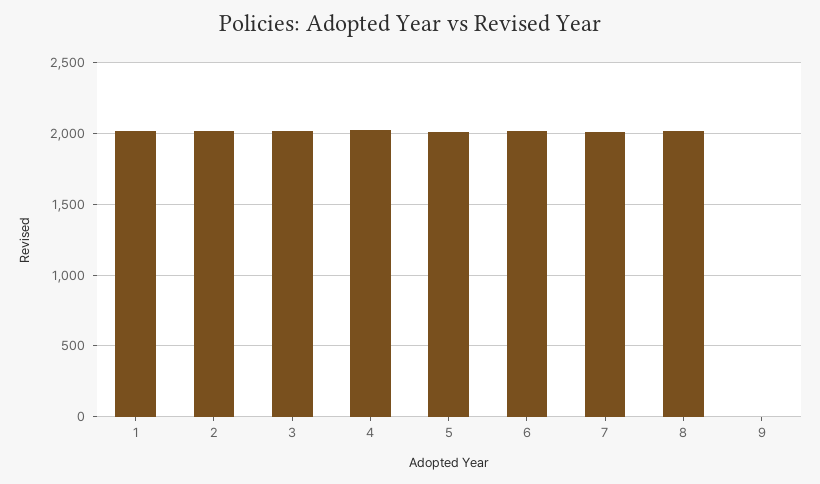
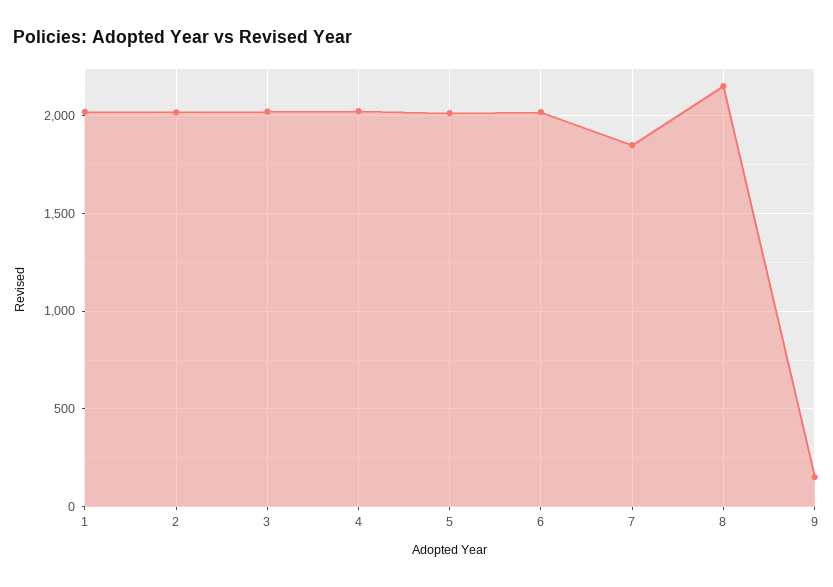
  {
    "1": 2000,
    "2": 2000,
    "3": 2000,
    "4": 2000,
    "5": 2000,
    "6": 2000,
-   "7": 2000,
+   "7": 1850,
-   "8": 2000,
+   "8": 2150,
-   "9": 0
+   "9": 150
  }

